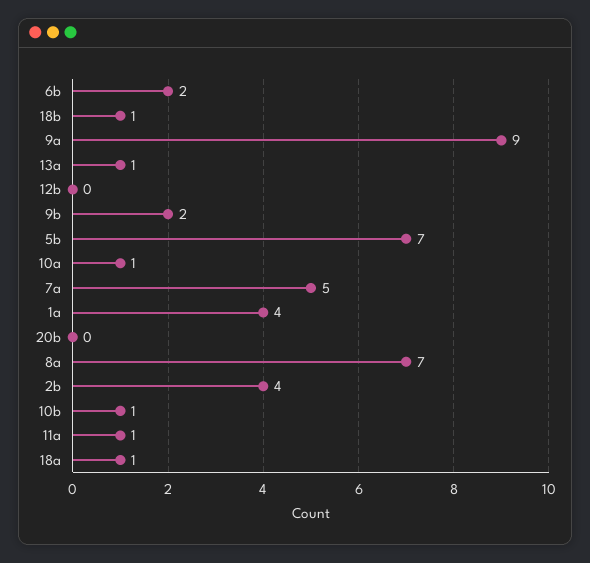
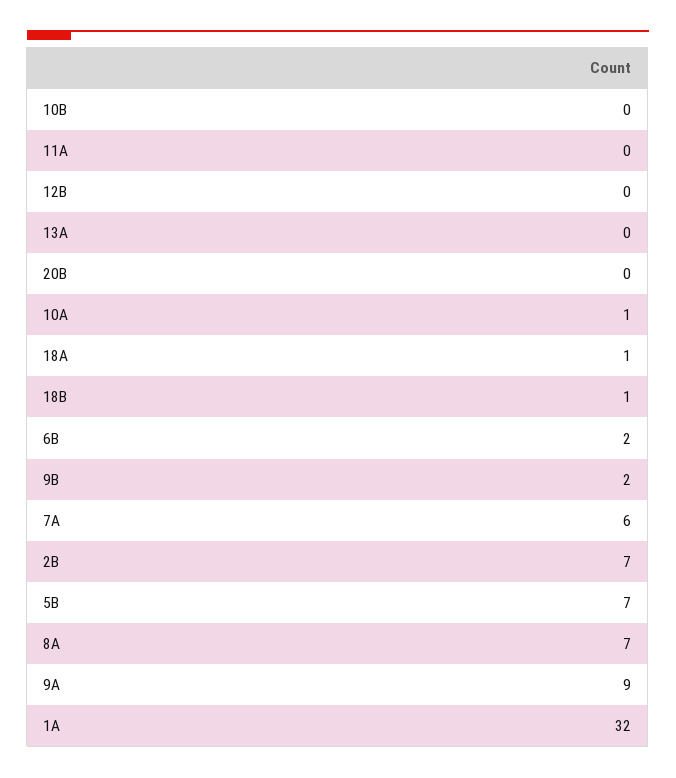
  {
    "6b": 2,
    "18b": 1,
    "9a": 9,
-   "13a": 1,
+   "13a": 0,
    "12b": 0,
    "9b": 2,
    "5b": 7,
    "10a": 1,
-   "7a": 5,
+   "7a": 6,
-   "1a": 4,
+   "1a": 32,
    "20b": 0,
    "8a": 7,
-   "2b": 4,
+   "2b": 7,
-   "10b": 1,
+   "10b": 0,
-   "11a": 1,
+   "11a": 0,
    "18a": 1
  }

